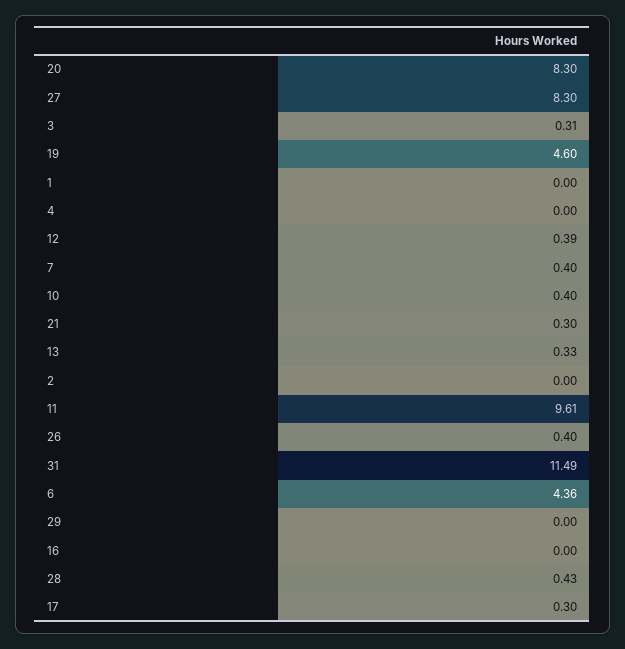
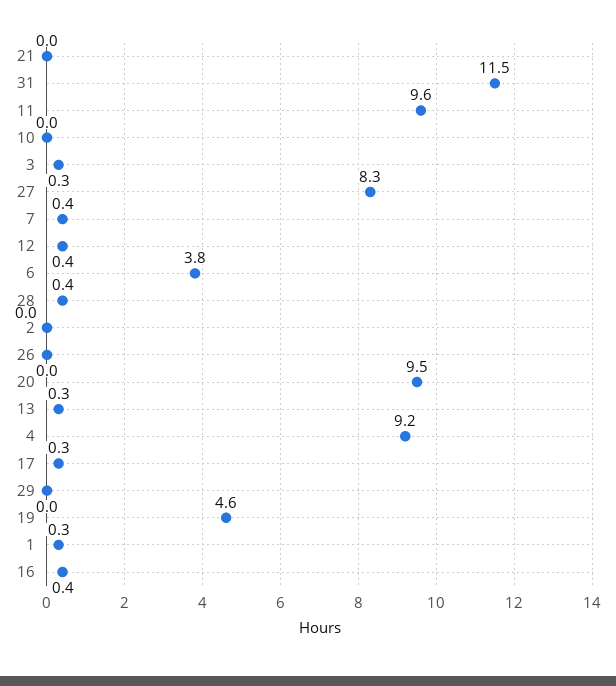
  {
-   "20": 8.3,
+   "20": 9.5,
    "27": 8.3,
    "3": 0.31,
    "19": 4.6,
-   "1": 0,
+   "1": 0.3,
-   "4": 0,
+   "4": 9.2,
    "12": 0.39,
    "7": 0.4,
-   "10": 0.4,
+   "10": 0,
-   "21": 0.3,
+   "21": 0,
    "13": 0.33,
    "2": 0,
    "11": 9.61,
-   "26": 0.4,
+   "26": 0,
    "31": 11.49,
-   "6": 4.36,
+   "6": 3.8,
    "29": 0,
-   "16": 0,
+   "16": 0.4,
    "28": 0.43,
    "17": 0.3
  }

